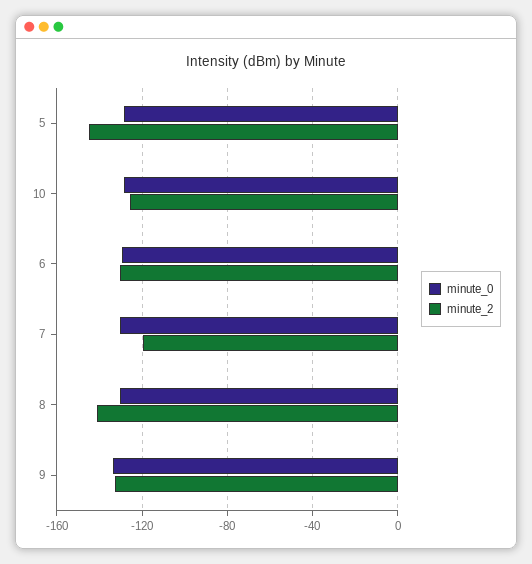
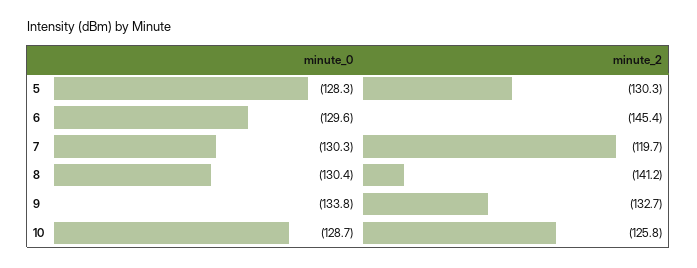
  {
    "minute_0": {
      "5": -128.3,
      "10": -128.7,
      "6": -129.6,
      "7": -130.3,
      "8": -130.4,
      "9": -133.8
    },
    "minute_2": {
-     "5": -145,
+     "5": -130.3,
      "10": -125.8,
-     "6": -130,
+     "6": -145.4,
      "7": -119.7,
      "8": -141.2,
      "9": -132.7
    }
  }

